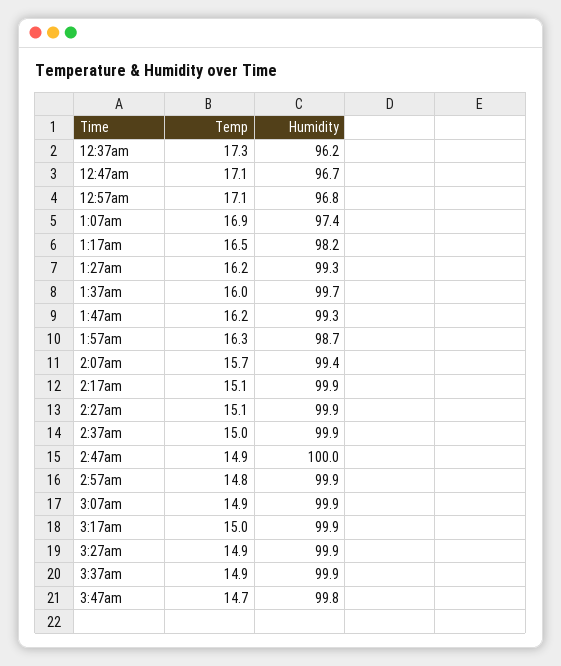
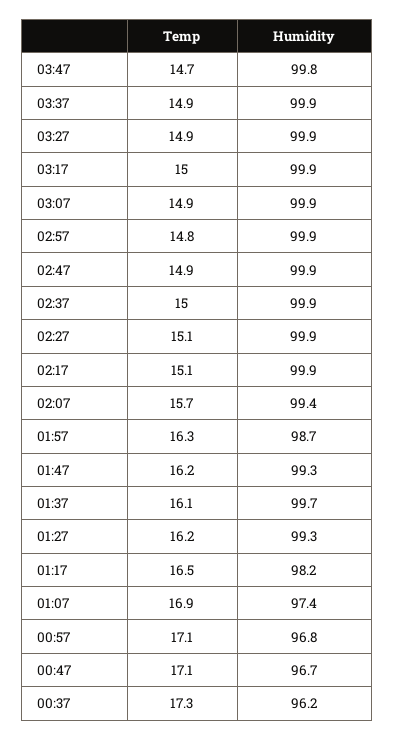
  {
    "Temp": {
      "12:37am": 17.3,
      "12:47am": 17.1,
      "12:57am": 17.1,
      "1:07am": 16.9,
      "1:17am": 16.5,
      "1:27am": 16.2,
-     "1:37am": 16,
+     "1:37am": 16.1,
      "1:47am": 16.2,
      "1:57am": 16.3,
      "2:07am": 15.7,
      "2:17am": 15.1,
      "2:27am": 15.1,
      "2:37am": 15,
      "2:47am": 14.9,
      "2:57am": 14.8,
      "3:07am": 14.9,
      "3:17am": 15,
      "3:27am": 14.9,
      "3:37am": 14.9,
      "3:47am": 14.7
    },
    "Humidity": {
      "12:37am": 96.2,
      "12:47am": 96.7,
      "12:57am": 96.8,
      "1:07am": 97.4,
      "1:17am": 98.2,
      "1:27am": 99.3,
      "1:37am": 99.7,
      "1:47am": 99.3,
      "1:57am": 98.7,
      "2:07am": 99.4,
      "2:17am": 99.9,
      "2:27am": 99.9,
      "2:37am": 99.9,
-     "2:47am": 100,
+     "2:47am": 99.9,
      "2:57am": 99.9,
      "3:07am": 99.9,
      "3:17am": 99.9,
      "3:27am": 99.9,
      "3:37am": 99.9,
      "3:47am": 99.8
    }
  }

